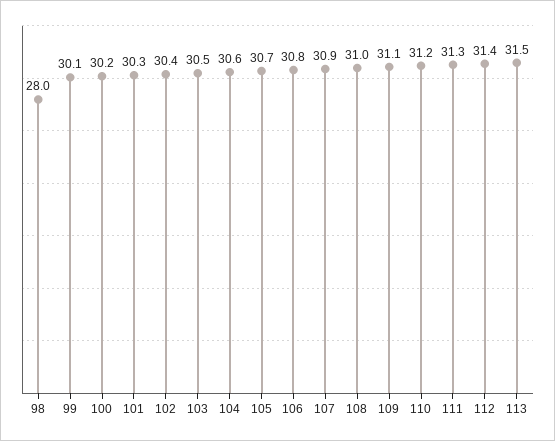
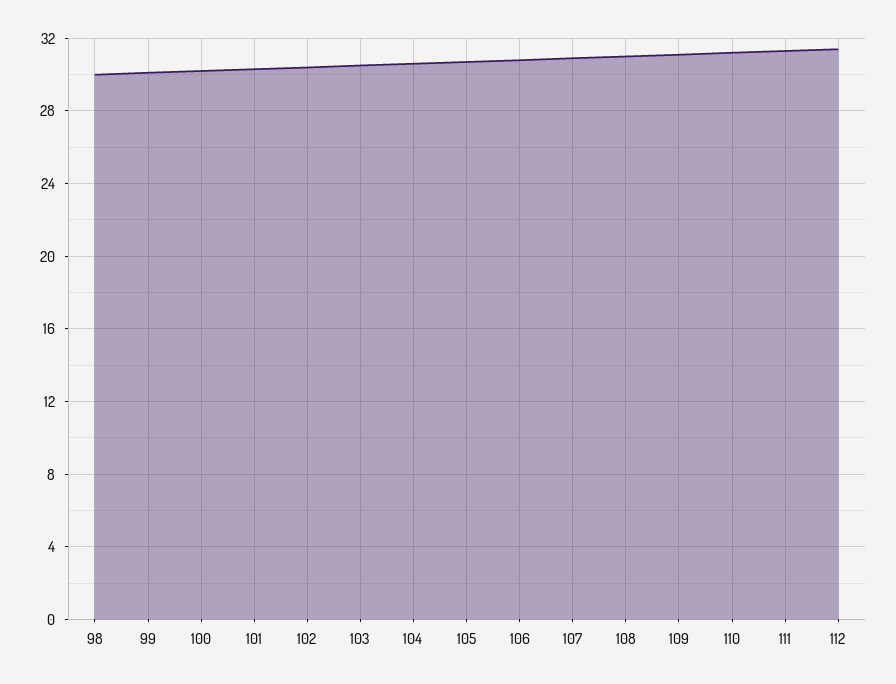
  {
-   "98": 28,
+   "98": 30,
    "99": 30.1,
    "100": 30.2,
    "101": 30.3,
    "102": 30.4,
    "103": 30.5,
    "104": 30.6,
    "105": 30.7,
    "106": 30.8,
    "107": 30.9,
    "108": 31,
    "109": 31.1,
    "110": 31.2,
    "111": 31.3,
-   "112": 31.4,
+   "112": 31.4
-   "113": 31.5
  }

